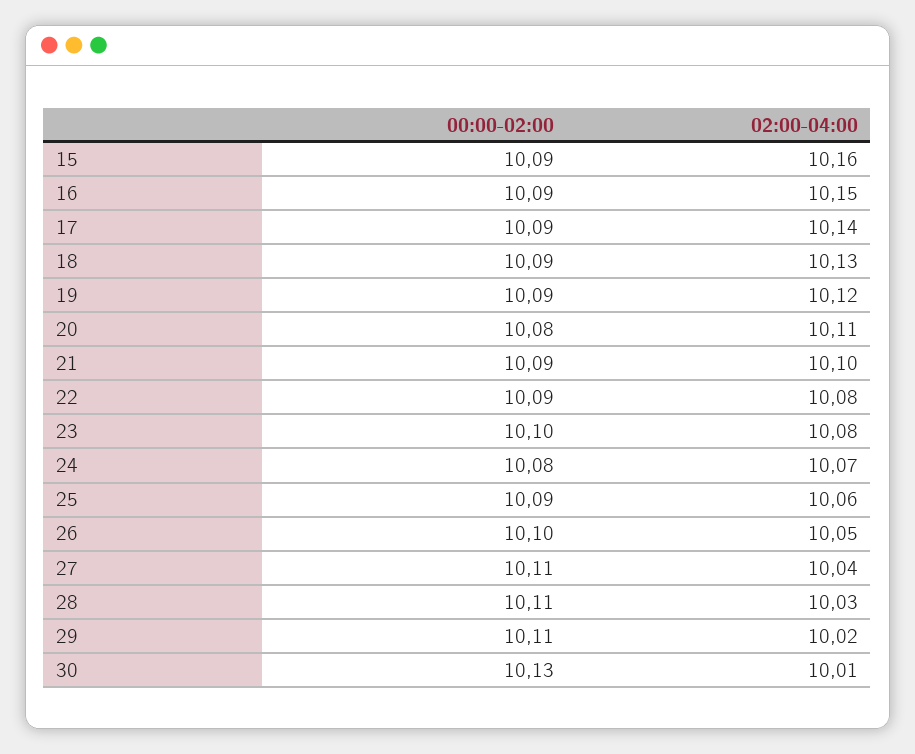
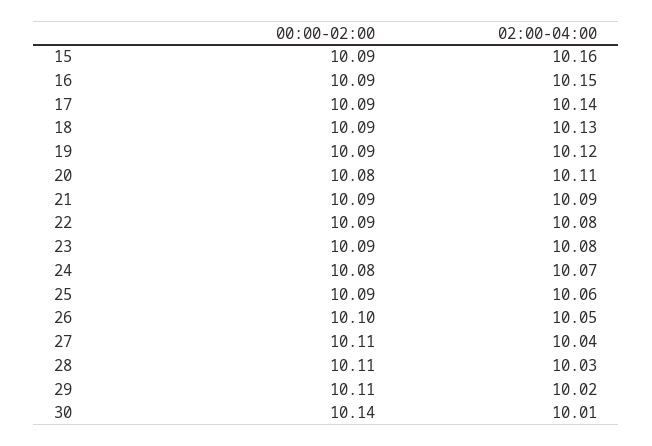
  {
    "00:00-02:00": {
      "15": 10.09,
      "16": 10.09,
      "17": 10.09,
      "18": 10.09,
      "19": 10.09,
      "20": 10.08,
      "21": 10.09,
      "22": 10.09,
-     "23": 10.1,
+     "23": 10.09,
      "24": 10.08,
      "25": 10.09,
      "26": 10.1,
      "27": 10.11,
      "28": 10.11,
      "29": 10.11,
-     "30": 10.13
+     "30": 10.14
    },
    "02:00-04:00": {
      "15": 10.16,
      "16": 10.15,
      "17": 10.14,
      "18": 10.13,
      "19": 10.12,
      "20": 10.11,
-     "21": 10.1,
+     "21": 10.09,
      "22": 10.08,
      "23": 10.08,
      "24": 10.07,
      "25": 10.06,
      "26": 10.05,
      "27": 10.04,
      "28": 10.03,
      "29": 10.02,
      "30": 10.01
    }
  }

